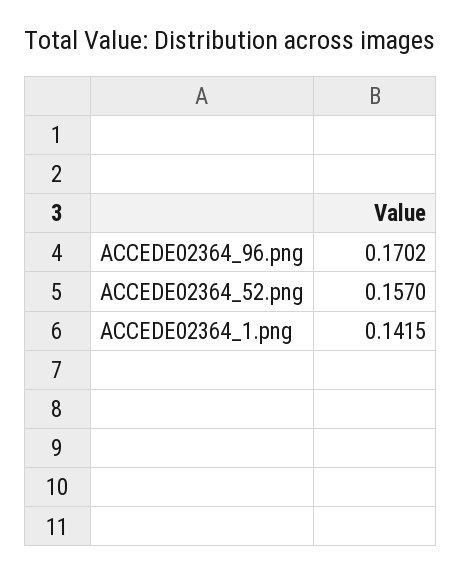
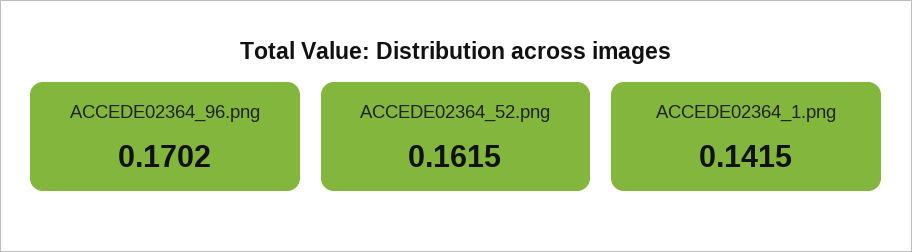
  {
    "ACCEDE02364_96.png": 0.1702,
-   "ACCEDE02364_52.png": 0.157,
+   "ACCEDE02364_52.png": 0.1615,
    "ACCEDE02364_1.png": 0.1415
  }

